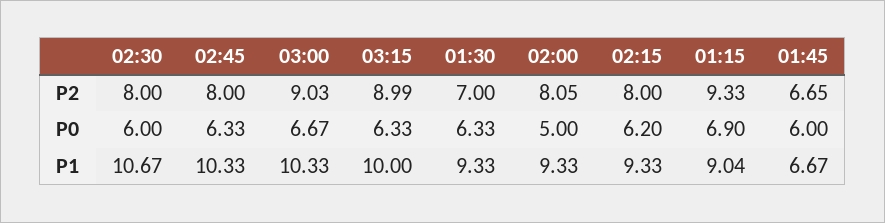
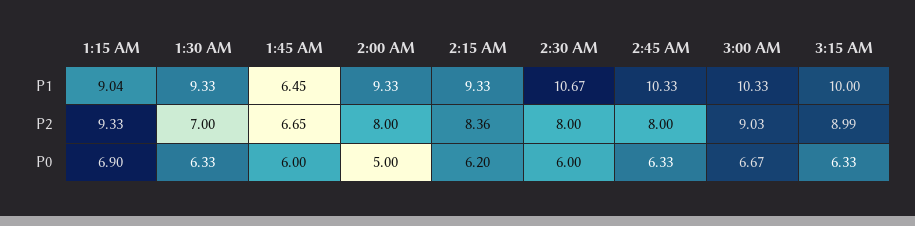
  {
    "02:30": {
      "P2": 8,
      "P0": 6,
      "P1": 10.67
    },
    "02:45": {
      "P2": 8,
      "P0": 6.33,
      "P1": 10.33
    },
    "03:00": {
      "P2": 9.03,
      "P0": 6.67,
      "P1": 10.33
    },
    "03:15": {
      "P2": 8.99,
      "P0": 6.33,
      "P1": 10
    },
    "01:30": {
      "P2": 7,
      "P0": 6.33,
      "P1": 9.33
    },
    "02:00": {
-     "P2": 8.05,
+     "P2": 8,
      "P0": 5,
      "P1": 9.33
    },
    "02:15": {
-     "P2": 8,
+     "P2": 8.36,
      "P0": 6.2,
      "P1": 9.33
    },
    "01:15": {
      "P2": 9.33,
      "P0": 6.9,
      "P1": 9.04
    },
    "01:45": {
      "P2": 6.65,
      "P0": 6,
-     "P1": 6.67
+     "P1": 6.45
    }
  }

